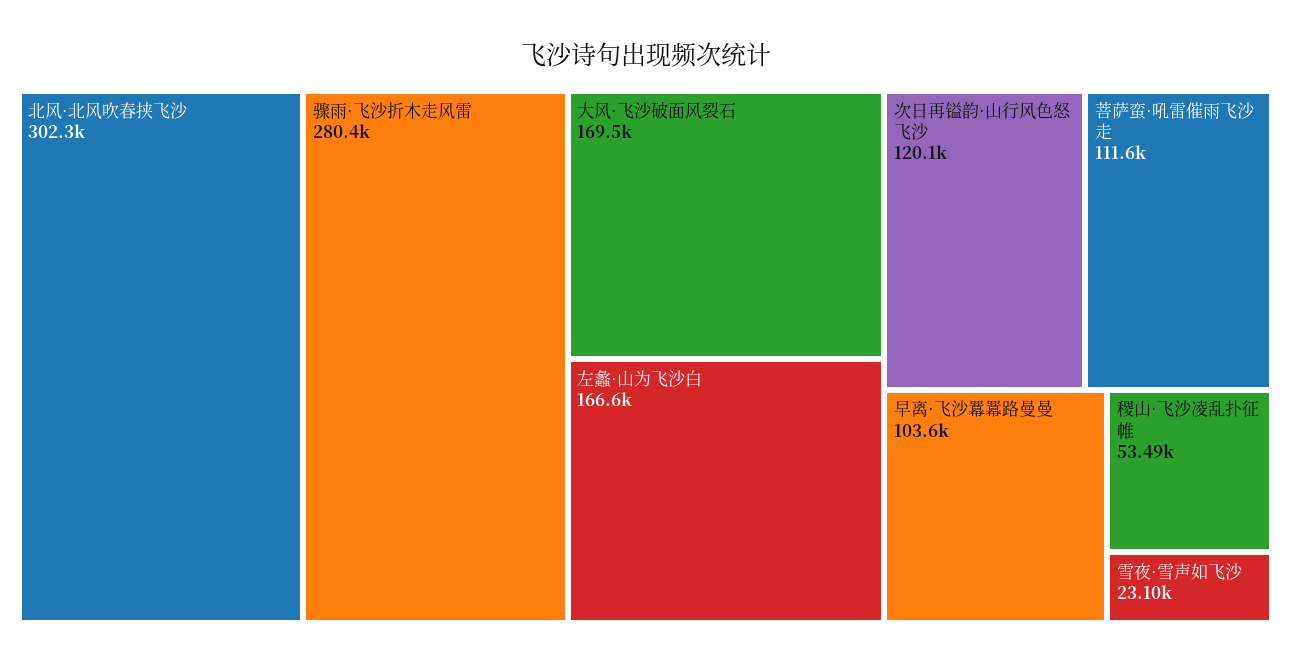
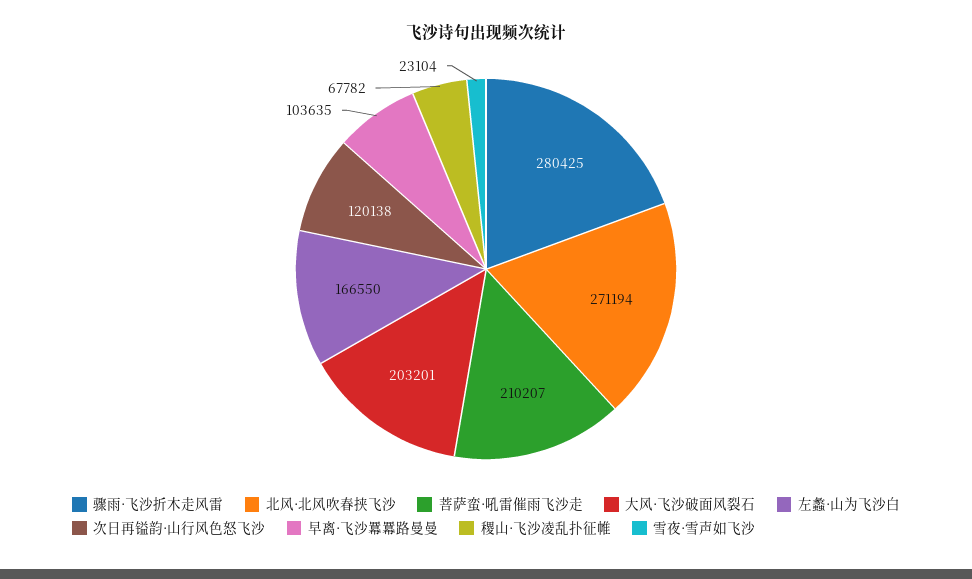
  {
-   "北风·北风吹春挟飞沙": 302300,
+   "北风·北风吹春挟飞沙": 271194,
    "骤雨·飞沙折木走风雷": 280425,
-   "大风·飞沙破面风裂石": 169500,
+   "大风·飞沙破面风裂石": 203201,
    "左蠡·山为飞沙白": 166550,
    "次日再镒韵·山行风色怒飞沙": 120138,
-   "菩萨蛮·吼雷催雨飞沙走": 111600,
+   "菩萨蛮·吼雷催雨飞沙走": 210207,
    "早离·飞沙羃羃路曼曼": 103635,
-   "稷山·飞沙凌乱扑征帷": 53490,
+   "稷山·飞沙凌乱扑征帷": 67782,
    "雪夜·雪声如飞沙": 23104
  }

